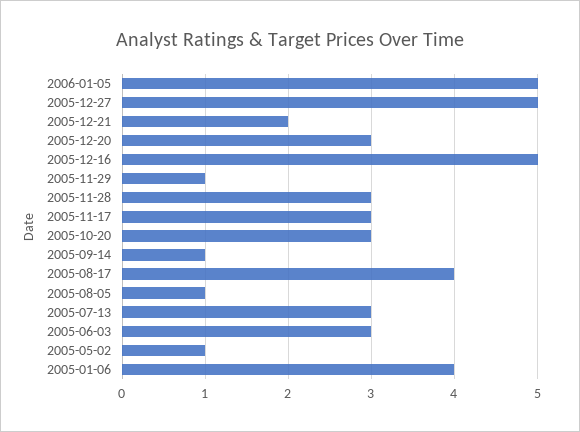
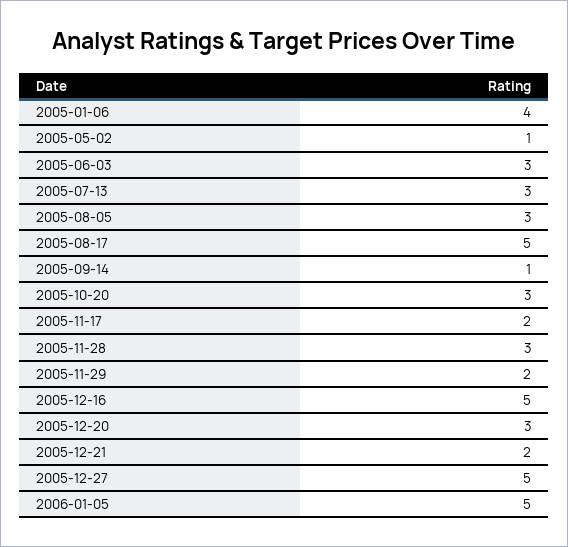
  {
    "2006-01-05": 5,
    "2005-12-27": 5,
    "2005-12-21": 2,
    "2005-12-20": 3,
    "2005-12-16": 5,
-   "2005-11-29": 1,
+   "2005-11-29": 2,
    "2005-11-28": 3,
-   "2005-11-17": 3,
+   "2005-11-17": 2,
    "2005-10-20": 3,
    "2005-09-14": 1,
-   "2005-08-17": 4,
+   "2005-08-17": 5,
-   "2005-08-05": 1,
+   "2005-08-05": 3,
    "2005-07-13": 3,
    "2005-06-03": 3,
    "2005-05-02": 1,
    "2005-01-06": 4
  }

